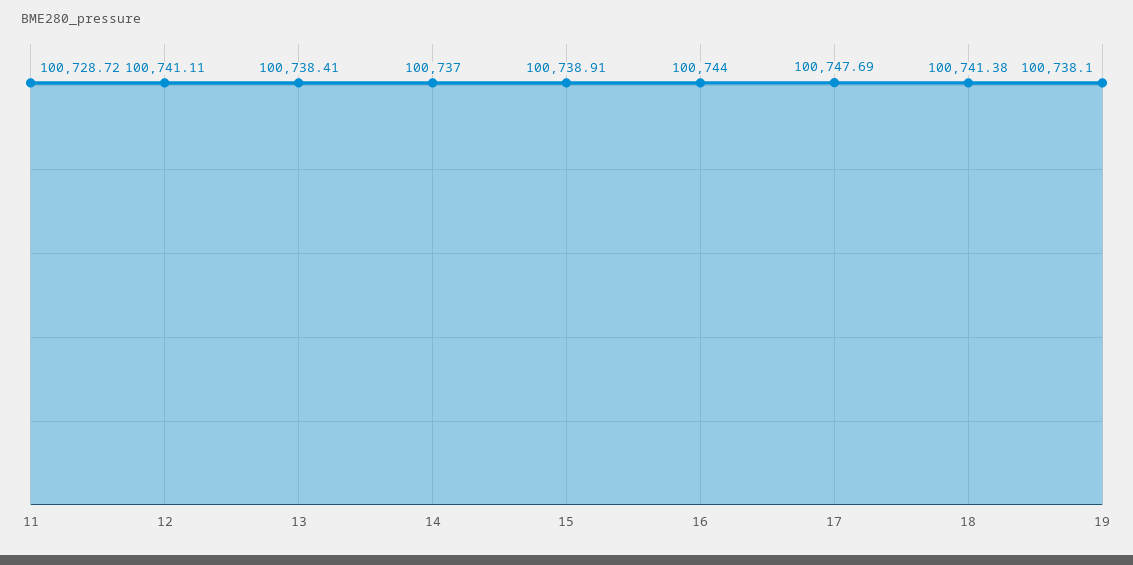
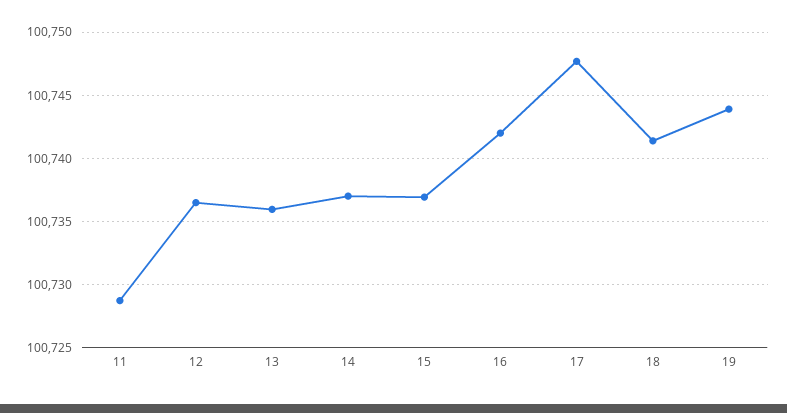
  {
    "11": 100728.72,
-   "12": 100741.11,
+   "12": 100736.5,
-   "13": 100738.41,
+   "13": 100736,
    "14": 100737,
-   "15": 100738.91,
+   "15": 100737,
-   "16": 100744,
+   "16": 100742,
    "17": 100747.69,
    "18": 100741.38,
-   "19": 100738.1
+   "19": 100744
  }

